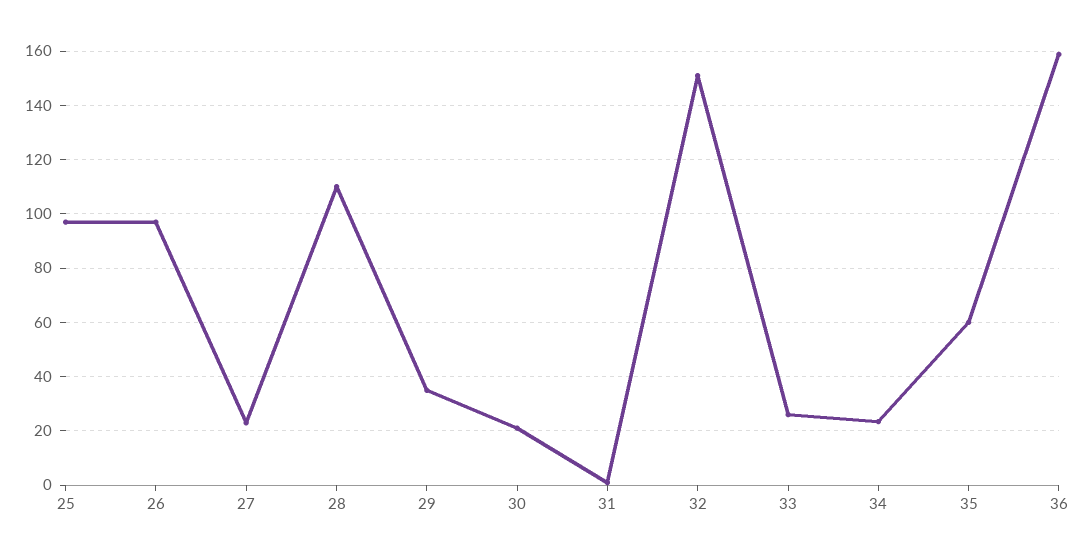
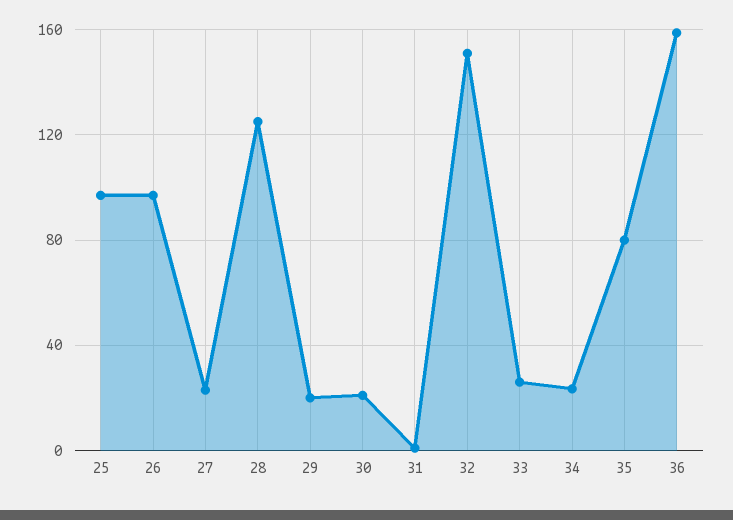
  {
    "25": 97.5,
    "26": 97.5,
    "27": 22.5,
-   "28": 110,
+   "28": 125,
-   "29": 35,
+   "29": 20,
    "30": 20,
    "31": 0,
    "32": 150,
    "33": 25,
    "34": 22.5,
-   "35": 60,
+   "35": 80,
    "36": 160
  }

